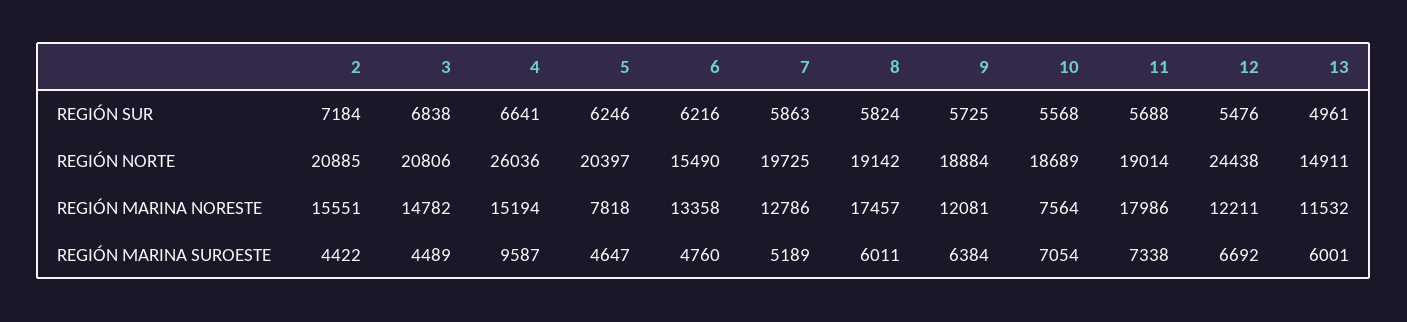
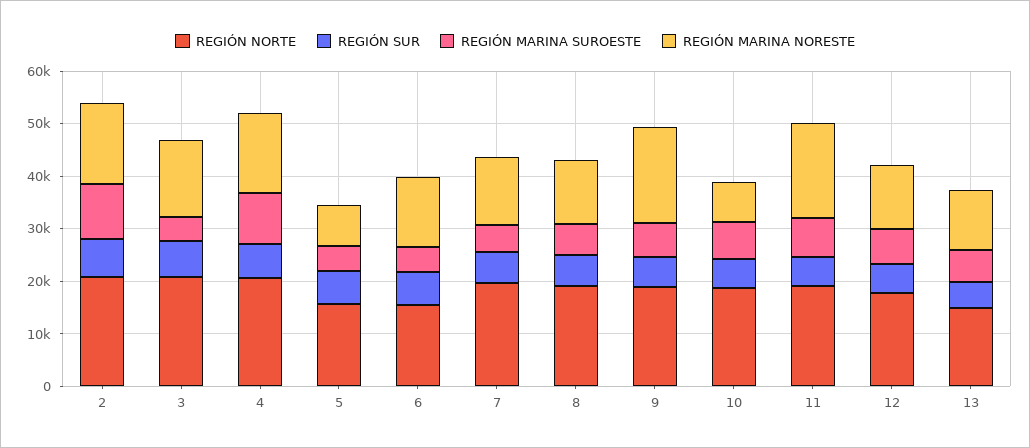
  {
    "REGIÓN SUR": {
      "2": 7184,
      "3": 6838,
      "4": 6641,
      "5": 6246,
      "6": 6216,
      "7": 5863,
      "8": 5824,
      "9": 5725,
      "10": 5568,
      "11": 5688,
      "12": 5476,
      "13": 4961
    },
    "REGIÓN NORTE": {
      "2": 20885,
      "3": 20806,
-     "4": 26036,
+     "4": 20000,
-     "5": 20397,
+     "5": 16000,
      "6": 15490,
      "7": 19725,
      "8": 19142,
      "9": 18884,
      "10": 18689,
      "11": 19014,
-     "12": 24438,
+     "12": 18000,
      "13": 14911
    },
    "REGIÓN MARINA NORESTE": {
      "2": 15551,
      "3": 14782,
      "4": 15194,
      "5": 7818,
      "6": 13358,
      "7": 12786,
-     "8": 17457,
+     "8": 12000,
-     "9": 12081,
+     "9": 18000,
      "10": 7564,
      "11": 17986,
      "12": 12211,
      "13": 11532
    },
    "REGIÓN MARINA SUROESTE": {
-     "2": 4422,
+     "2": 10000,
      "3": 4489,
      "4": 9587,
      "5": 4647,
      "6": 4760,
      "7": 5189,
      "8": 6011,
      "9": 6384,
      "10": 7054,
      "11": 7338,
      "12": 6692,
      "13": 6001
    }
  }

